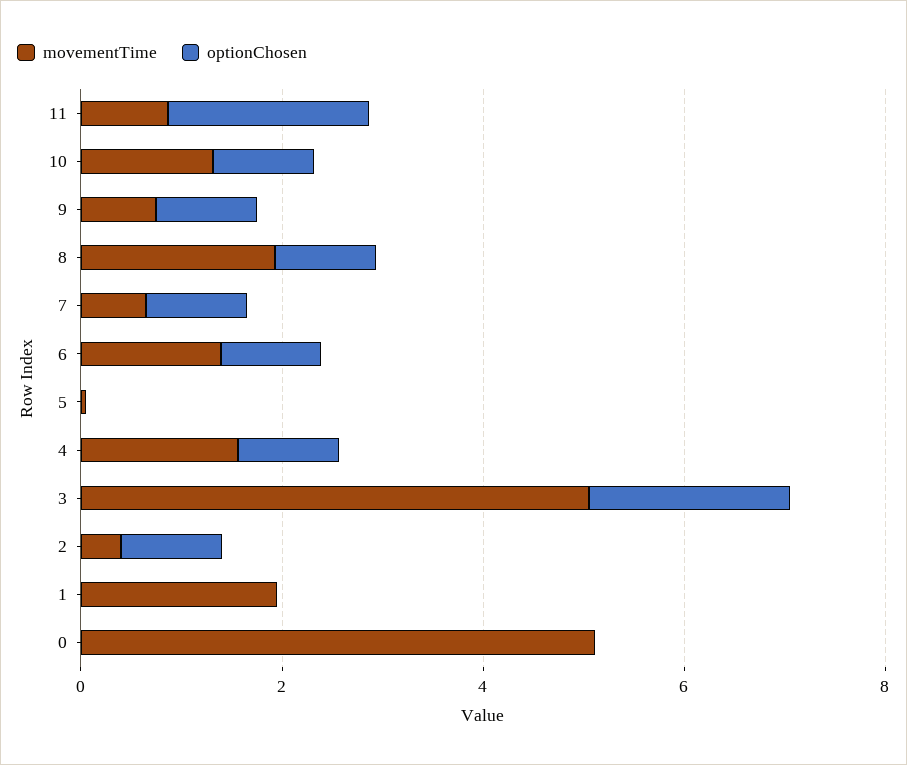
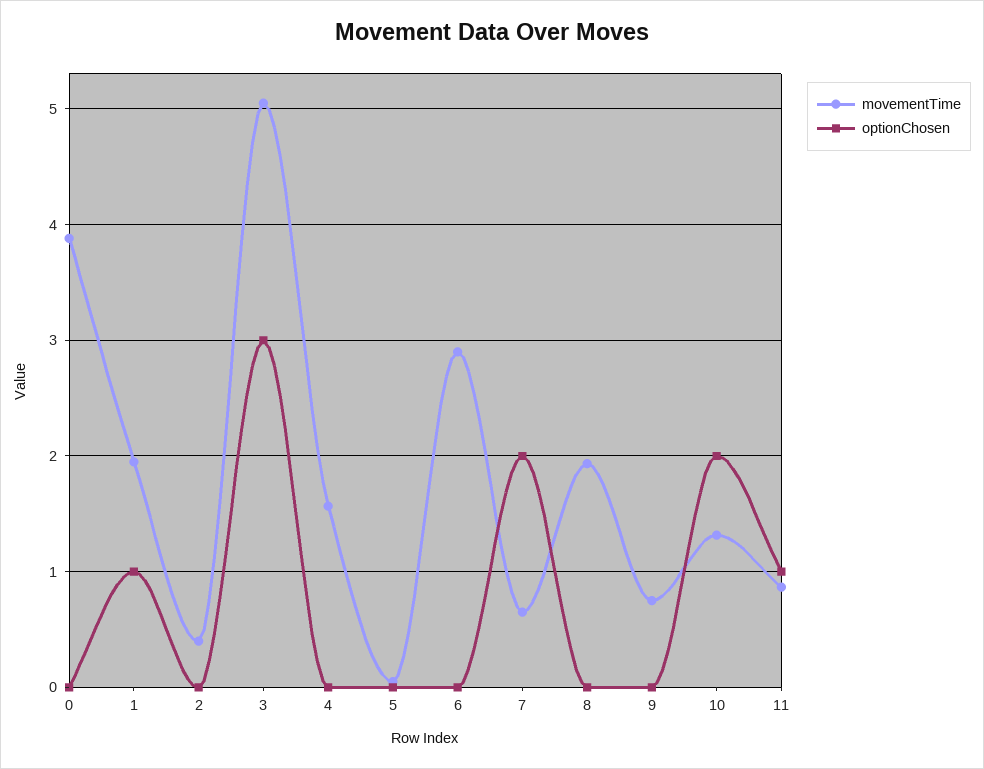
  {
    "movementTime": {
      "11": 0.9,
      "10": 1.3,
      "9": 0.8,
      "8": 1.9,
      "7": 0.7,
-     "6": 1.5,
+     "6": 2.9,
      "5": 0.1,
      "4": 1.6,
      "3": 5,
      "2": 0.4,
      "1": 2,
-     "0": 5
+     "0": 3.9
    },
    "optionChosen": {
-     "11": 2,
+     "11": 1,
-     "10": 1,
+     "10": 2,
-     "9": 1,
+     "9": 0,
-     "8": 1,
+     "8": 0,
-     "7": 1,
+     "7": 2,
-     "6": 1,
+     "6": 0,
      "5": 0,
-     "4": 1,
+     "4": 0,
-     "3": 2,
+     "3": 3,
-     "2": 1,
+     "2": 0,
-     "1": 0,
+     "1": 1,
      "0": 0
    }
  }

